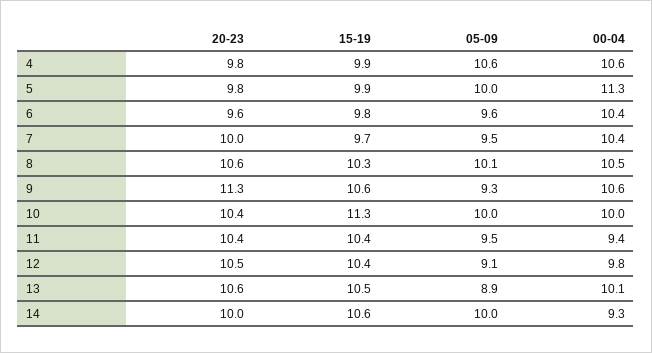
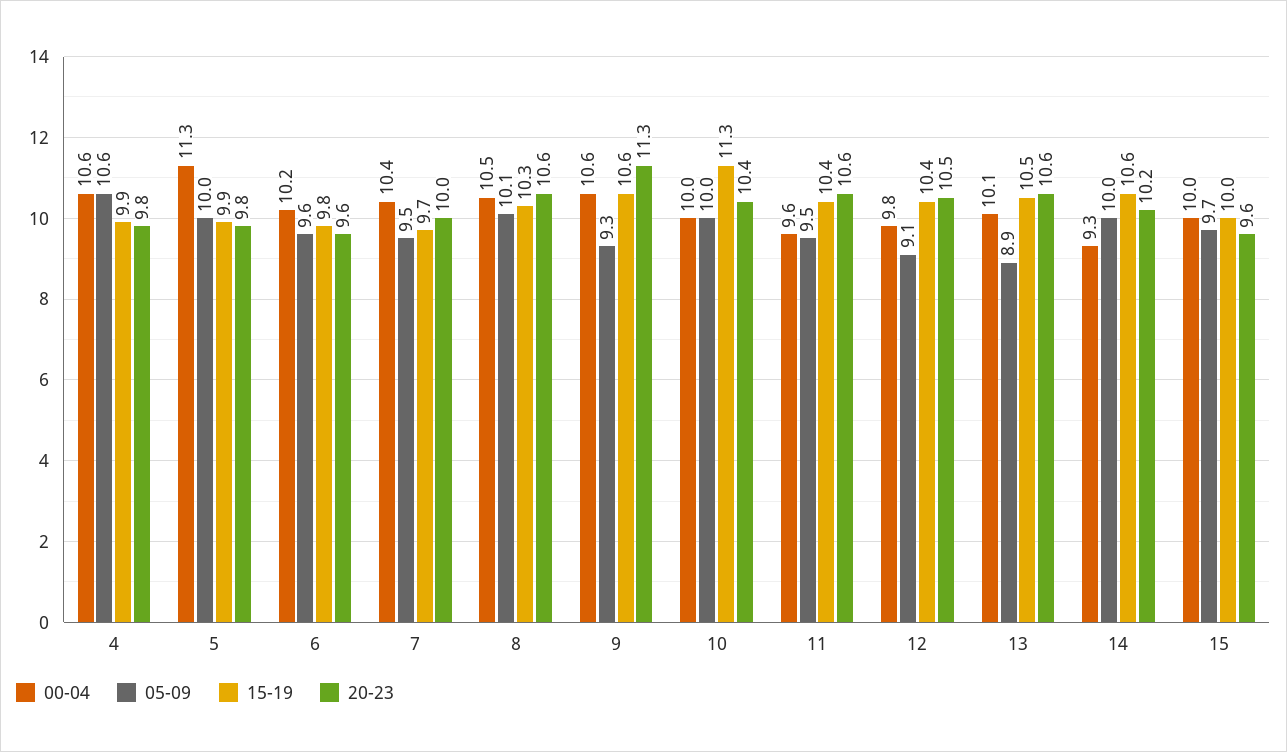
  {
    "20-23": {
      "4": 9.8,
      "5": 9.8,
      "6": 9.6,
      "7": 10,
      "8": 10.6,
      "9": 11.3,
      "10": 10.4,
-     "11": 10.4,
+     "11": 10.6,
      "12": 10.5,
      "13": 10.6,
-     "14": 10
+     "14": 10.2,
+     "15": 9.6
    },
    "15-19": {
      "4": 9.9,
      "5": 9.9,
      "6": 9.8,
      "7": 9.7,
      "8": 10.3,
      "9": 10.6,
      "10": 11.3,
      "11": 10.4,
      "12": 10.4,
      "13": 10.5,
-     "14": 10.6
+     "14": 10.6,
+     "15": 10
    },
    "05-09": {
      "4": 10.6,
      "5": 10,
      "6": 9.6,
      "7": 9.5,
      "8": 10.1,
      "9": 9.3,
      "10": 10,
      "11": 9.5,
      "12": 9.1,
      "13": 8.9,
-     "14": 10
+     "14": 10,
+     "15": 9.7
    },
    "00-04": {
      "4": 10.6,
      "5": 11.3,
-     "6": 10.4,
+     "6": 10.2,
      "7": 10.4,
      "8": 10.5,
      "9": 10.6,
      "10": 10,
-     "11": 9.4,
+     "11": 9.6,
      "12": 9.8,
      "13": 10.1,
-     "14": 9.3
+     "14": 9.3,
+     "15": 10
    }
  }

